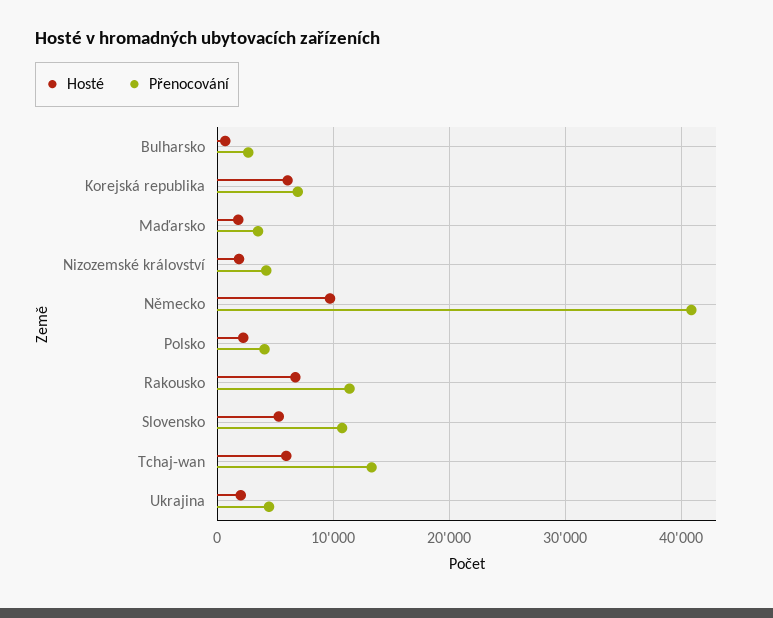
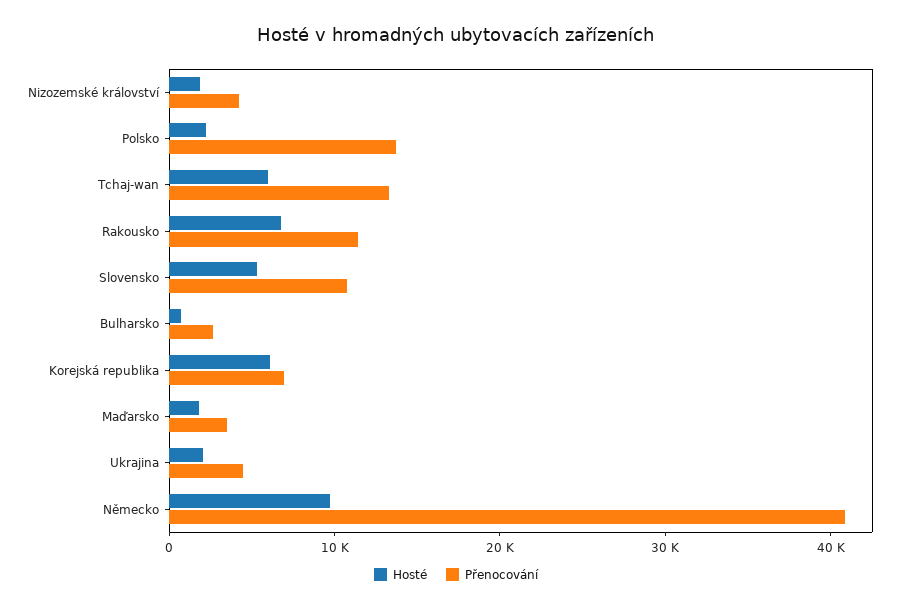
  {
    "Hosté": {
      "Bulharsko": 1000,
      "Korejská republika": 6000,
      "Maďarsko": 2000,
      "Nizozemské království": 2000,
      "Německo": 10000,
      "Polsko": 2000,
      "Rakousko": 7000,
      "Slovensko": 5000,
      "Tchaj-wan": 6000,
      "Ukrajina": 2000
    },
    "Přenocování": {
      "Bulharsko": 3000,
      "Korejská republika": 7000,
      "Maďarsko": 4000,
      "Nizozemské království": 4000,
      "Německo": 41000,
-     "Polsko": 4000,
+     "Polsko": 14000,
      "Rakousko": 11000,
      "Slovensko": 11000,
      "Tchaj-wan": 13000,
      "Ukrajina": 4000
    }
  }

